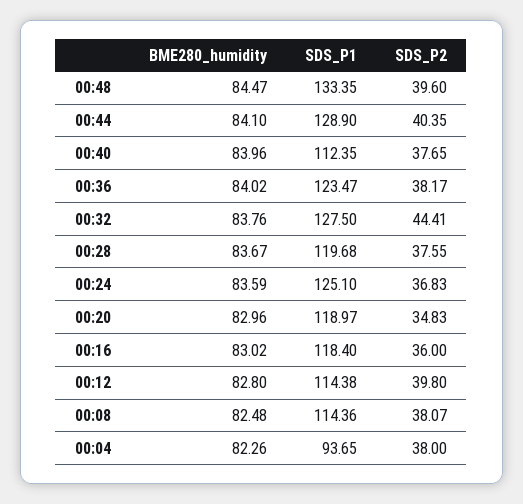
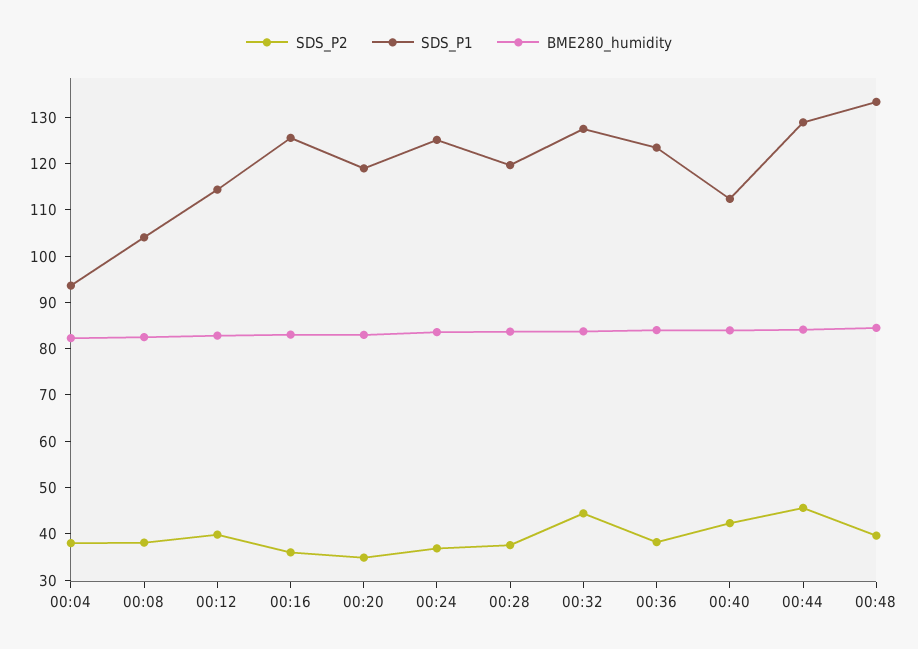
  {
    "BME280_humidity": {
      "00:48": 84.47,
      "00:44": 84.1,
      "00:40": 83.96,
      "00:36": 84.02,
      "00:32": 83.76,
      "00:28": 83.67,
      "00:24": 83.59,
      "00:20": 82.96,
      "00:16": 83.02,
      "00:12": 82.8,
      "00:08": 82.48,
      "00:04": 82.26
    },
    "SDS_P1": {
      "00:48": 133.35,
      "00:44": 128.9,
      "00:40": 112.35,
      "00:36": 123.47,
      "00:32": 127.5,
      "00:28": 119.68,
      "00:24": 125.1,
      "00:20": 118.97,
-     "00:16": 118.4,
+     "00:16": 126,
      "00:12": 114.38,
-     "00:08": 114.36,
+     "00:08": 104,
      "00:04": 93.65
    },
    "SDS_P2": {
      "00:48": 39.6,
-     "00:44": 40.35,
+     "00:44": 46,
-     "00:40": 37.65,
+     "00:40": 42,
      "00:36": 38.17,
      "00:32": 44.41,
      "00:28": 37.55,
      "00:24": 36.83,
      "00:20": 34.83,
      "00:16": 36,
      "00:12": 39.8,
      "00:08": 38.07,
      "00:04": 38
    }
  }

